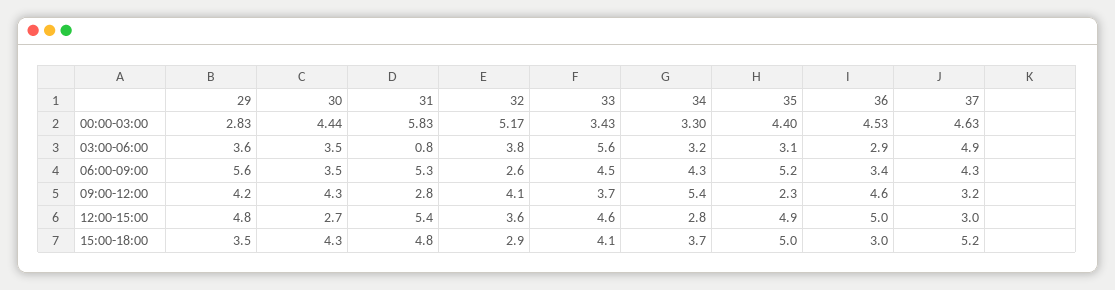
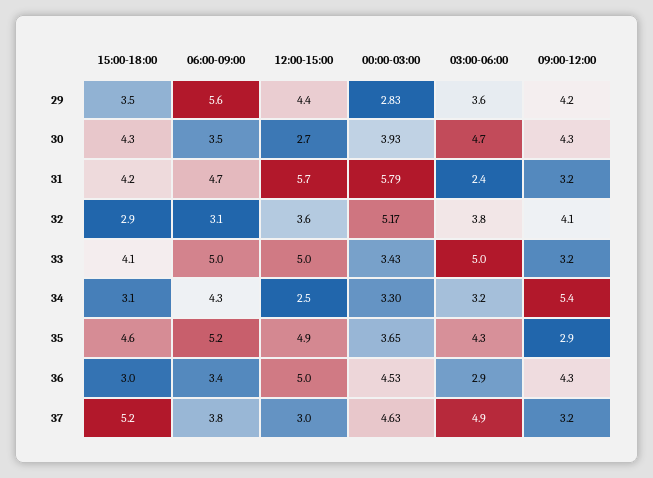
  {
    "29": {
      "00:00-03:00": 2.83,
      "03:00-06:00": 3.6,
      "06:00-09:00": 5.6,
      "09:00-12:00": 4.2,
-     "12:00-15:00": 4.8,
+     "12:00-15:00": 4.4,
      "15:00-18:00": 3.5
    },
    "30": {
-     "00:00-03:00": 4.44,
+     "00:00-03:00": 3.93,
-     "03:00-06:00": 3.5,
+     "03:00-06:00": 4.7,
      "06:00-09:00": 3.5,
      "09:00-12:00": 4.3,
      "12:00-15:00": 2.7,
      "15:00-18:00": 4.3
    },
    "31": {
-     "00:00-03:00": 5.83,
+     "00:00-03:00": 5.79,
-     "03:00-06:00": 0.8,
+     "03:00-06:00": 2.4,
-     "06:00-09:00": 5.3,
+     "06:00-09:00": 4.7,
-     "09:00-12:00": 2.8,
+     "09:00-12:00": 3.2,
-     "12:00-15:00": 5.4,
+     "12:00-15:00": 5.7,
-     "15:00-18:00": 4.8
+     "15:00-18:00": 4.2
    },
    "32": {
      "00:00-03:00": 5.17,
      "03:00-06:00": 3.8,
-     "06:00-09:00": 2.6,
+     "06:00-09:00": 3.1,
      "09:00-12:00": 4.1,
      "12:00-15:00": 3.6,
      "15:00-18:00": 2.9
    },
    "33": {
      "00:00-03:00": 3.43,
-     "03:00-06:00": 5.6,
+     "03:00-06:00": 5,
-     "06:00-09:00": 4.5,
+     "06:00-09:00": 5,
-     "09:00-12:00": 3.7,
+     "09:00-12:00": 3.2,
-     "12:00-15:00": 4.6,
+     "12:00-15:00": 5,
      "15:00-18:00": 4.1
    },
    "34": {
      "00:00-03:00": 3.3,
      "03:00-06:00": 3.2,
      "06:00-09:00": 4.3,
      "09:00-12:00": 5.4,
-     "12:00-15:00": 2.8,
+     "12:00-15:00": 2.5,
-     "15:00-18:00": 3.7
+     "15:00-18:00": 3.1
    },
    "35": {
-     "00:00-03:00": 4.4,
+     "00:00-03:00": 3.65,
-     "03:00-06:00": 3.1,
+     "03:00-06:00": 4.3,
      "06:00-09:00": 5.2,
-     "09:00-12:00": 2.3,
+     "09:00-12:00": 2.9,
      "12:00-15:00": 4.9,
-     "15:00-18:00": 5
+     "15:00-18:00": 4.6
    },
    "36": {
      "00:00-03:00": 4.53,
      "03:00-06:00": 2.9,
      "06:00-09:00": 3.4,
-     "09:00-12:00": 4.6,
+     "09:00-12:00": 4.3,
      "12:00-15:00": 5,
      "15:00-18:00": 3
    },
    "37": {
      "00:00-03:00": 4.63,
      "03:00-06:00": 4.9,
-     "06:00-09:00": 4.3,
+     "06:00-09:00": 3.8,
      "09:00-12:00": 3.2,
      "12:00-15:00": 3,
      "15:00-18:00": 5.2
    }
  }

